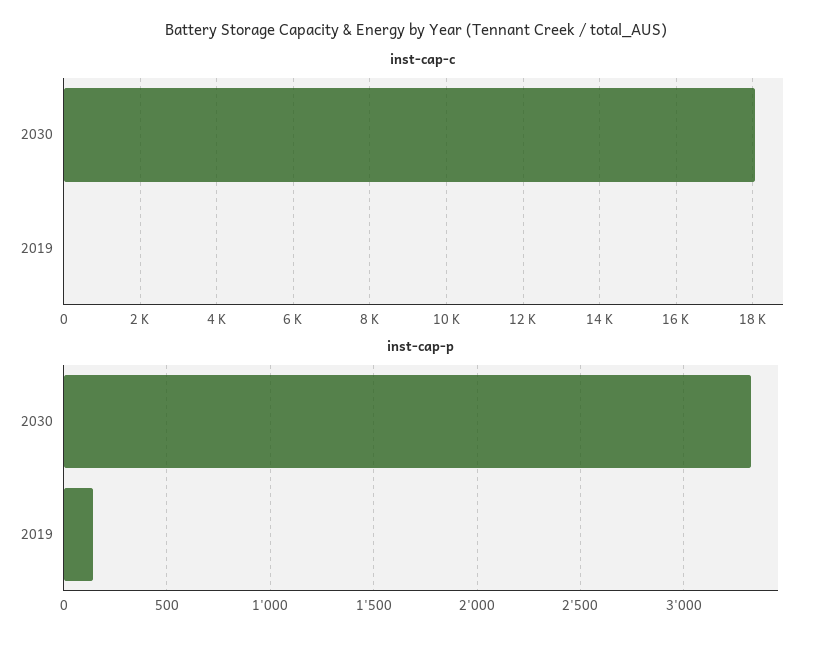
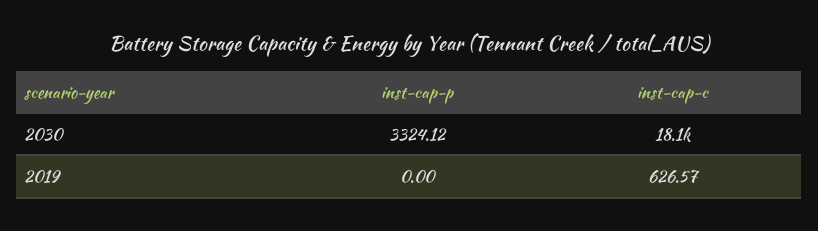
  {
    "inst-cap-c": {
      "2030": 18100,
-     "2019": 0
+     "2019": 626.57
    },
    "inst-cap-p": {
      "2030": 3324.12,
-     "2019": 150
+     "2019": 0
    }
  }

